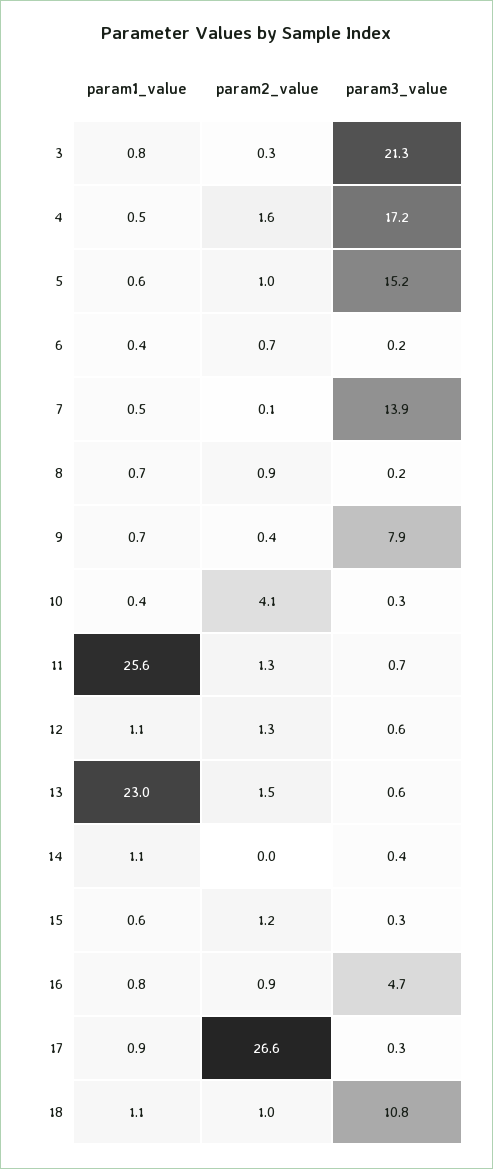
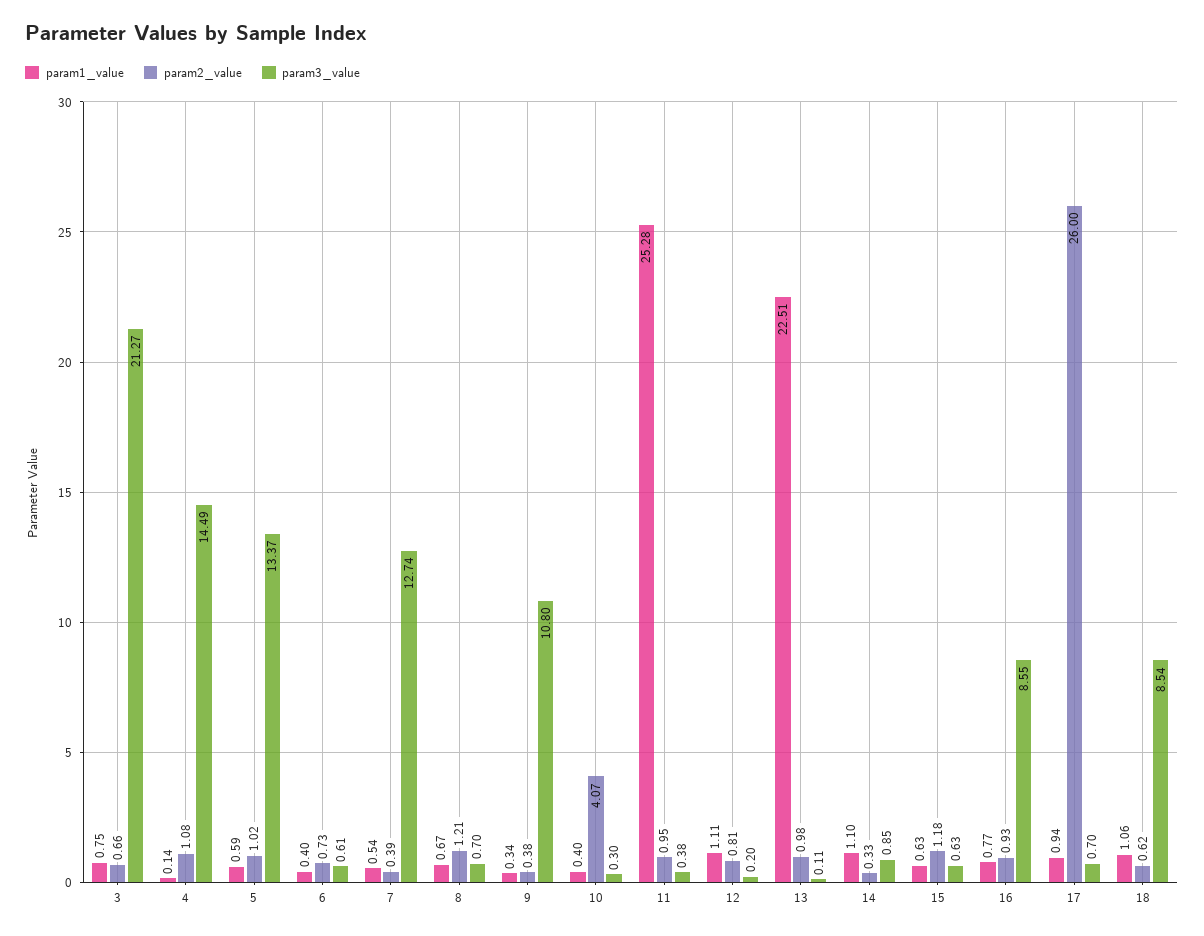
  {
    "param1_value": {
      "3": 0.75,
-     "4": 0.5,
+     "4": 0.14,
      "5": 0.59,
      "6": 0.4,
      "7": 0.54,
      "8": 0.67,
-     "9": 0.7,
+     "9": 0.34,
      "10": 0.4,
-     "11": 25.6,
+     "11": 25.28,
      "12": 1.11,
-     "13": 23,
+     "13": 22.51,
      "14": 1.1,
      "15": 0.63,
      "16": 0.77,
      "17": 0.94,
      "18": 1.06
    },
    "param2_value": {
-     "3": 0.3,
+     "3": 0.66,
-     "4": 1.6,
+     "4": 1.08,
      "5": 1.02,
      "6": 0.73,
-     "7": 0.1,
+     "7": 0.39,
-     "8": 0.9,
+     "8": 1.21,
      "9": 0.38,
      "10": 4.07,
-     "11": 1.3,
+     "11": 0.95,
-     "12": 1.3,
+     "12": 0.81,
-     "13": 1.5,
+     "13": 0.98,
-     "14": 0,
+     "14": 0.33,
      "15": 1.18,
      "16": 0.93,
-     "17": 26.6,
+     "17": 26,
-     "18": 1
+     "18": 0.62
    },
    "param3_value": {
      "3": 21.27,
-     "4": 17.2,
+     "4": 14.49,
-     "5": 15.2,
+     "5": 13.37,
-     "6": 0.2,
+     "6": 0.61,
-     "7": 13.9,
+     "7": 12.74,
-     "8": 0.2,
+     "8": 0.7,
-     "9": 7.9,
+     "9": 10.8,
      "10": 0.3,
-     "11": 0.7,
+     "11": 0.38,
-     "12": 0.6,
+     "12": 0.2,
-     "13": 0.6,
+     "13": 0.11,
-     "14": 0.4,
+     "14": 0.85,
-     "15": 0.3,
+     "15": 0.63,
-     "16": 4.7,
+     "16": 8.55,
-     "17": 0.3,
+     "17": 0.7,
-     "18": 10.8
+     "18": 8.54
    }
  }

